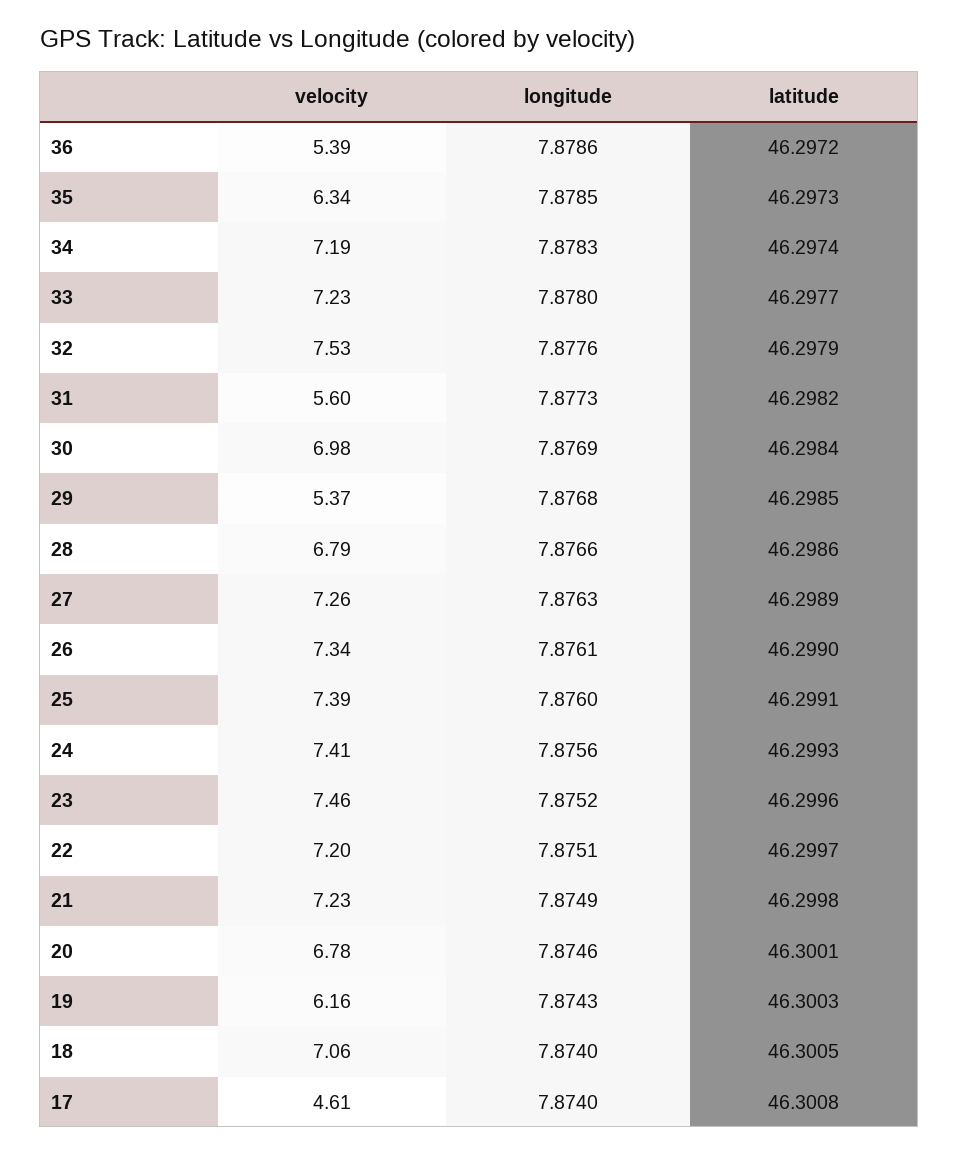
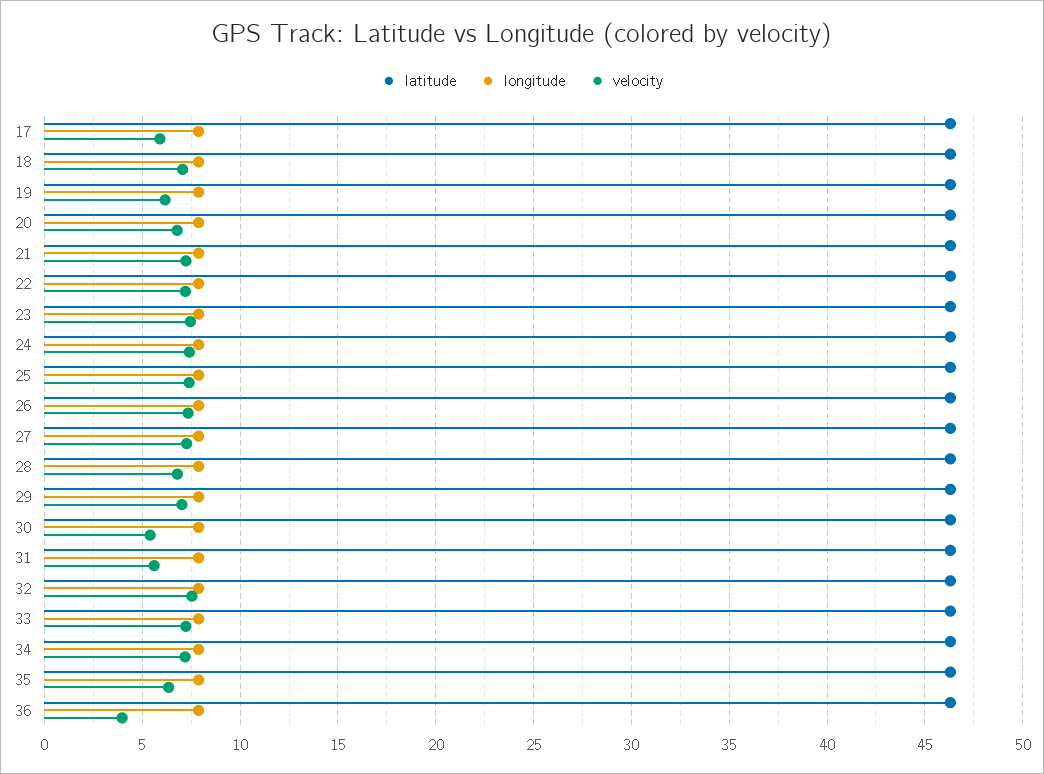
  {
    "velocity": {
-     "36": 5.39,
+     "36": 4,
      "35": 6.34,
      "34": 7.19,
      "33": 7.23,
      "32": 7.53,
      "31": 5.6,
-     "30": 6.98,
+     "30": 5.5,
-     "29": 5.37,
+     "29": 7,
      "28": 6.79,
      "27": 7.26,
      "26": 7.34,
      "25": 7.39,
      "24": 7.41,
      "23": 7.46,
      "22": 7.2,
      "21": 7.23,
      "20": 6.78,
      "19": 6.16,
      "18": 7.06,
-     "17": 4.61
+     "17": 6
    },
    "longitude": {
      "36": 7.8786,
      "35": 7.8785,
      "34": 7.8783,
      "33": 7.878,
      "32": 7.8776,
      "31": 7.8773,
      "30": 7.8769,
      "29": 7.8768,
      "28": 7.8766,
      "27": 7.8763,
      "26": 7.8761,
      "25": 7.876,
      "24": 7.8756,
      "23": 7.8752,
      "22": 7.8751,
      "21": 7.8749,
      "20": 7.8746,
      "19": 7.8743,
      "18": 7.874,
      "17": 7.874
    },
    "latitude": {
      "36": 46.2972,
      "35": 46.2973,
      "34": 46.2974,
      "33": 46.2977,
      "32": 46.2979,
      "31": 46.2982,
      "30": 46.2984,
      "29": 46.2985,
      "28": 46.2986,
      "27": 46.2989,
      "26": 46.299,
      "25": 46.2991,
      "24": 46.2993,
      "23": 46.2996,
      "22": 46.2997,
      "21": 46.2998,
      "20": 46.3001,
      "19": 46.3003,
      "18": 46.3005,
      "17": 46.3008
    }
  }

